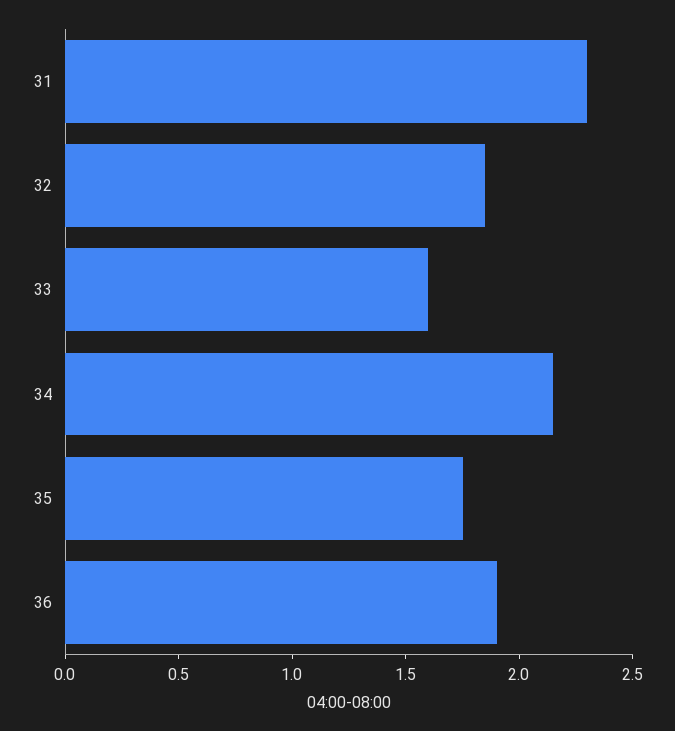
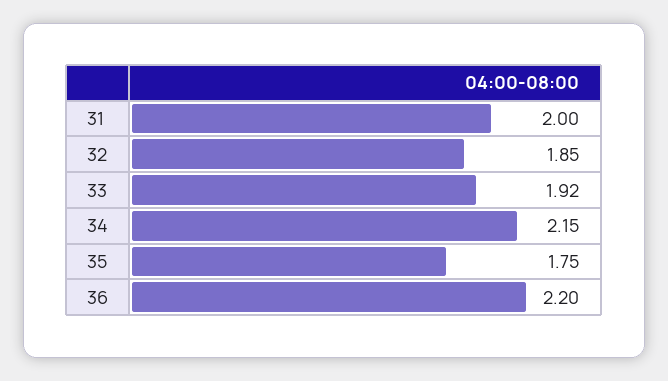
  {
-   "31": 2.3,
+   "31": 2,
    "32": 1.85,
-   "33": 1.6,
+   "33": 1.92,
    "34": 2.15,
    "35": 1.75,
-   "36": 1.9
+   "36": 2.2
  }

